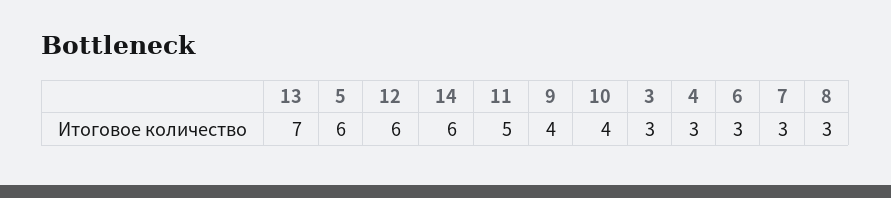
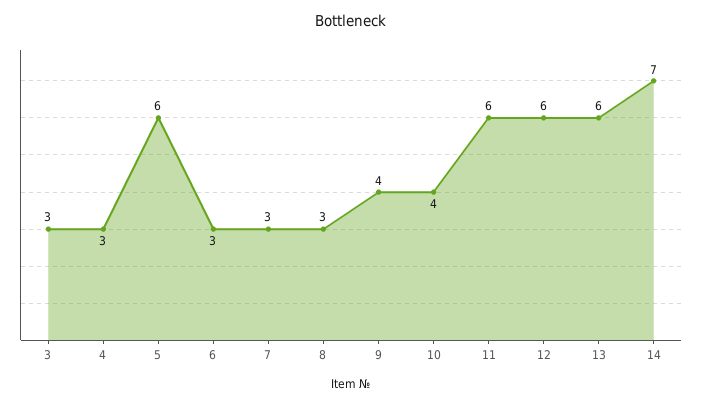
  {
-   "13": 7,
+   "13": 6,
    "5": 6,
    "12": 6,
-   "14": 6,
+   "14": 7,
-   "11": 5,
+   "11": 6,
    "9": 4,
    "10": 4,
    "3": 3,
    "4": 3,
    "6": 3,
    "7": 3,
    "8": 3
  }

